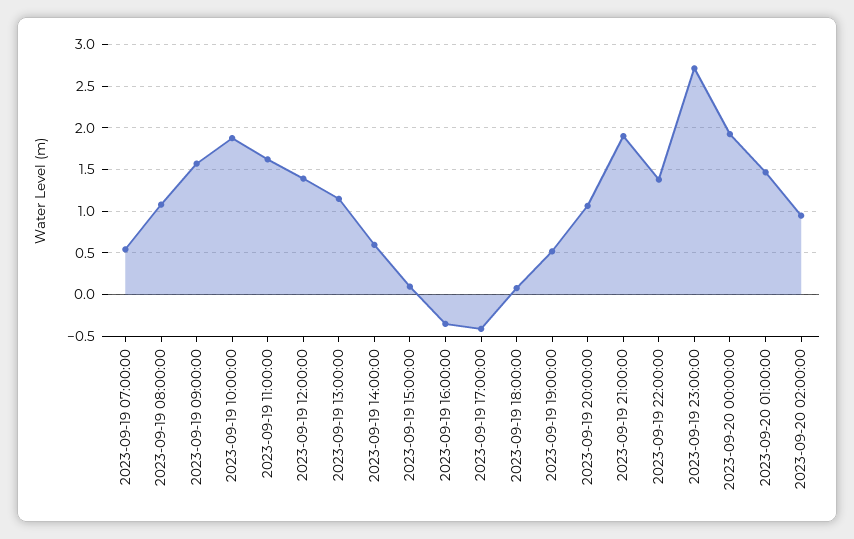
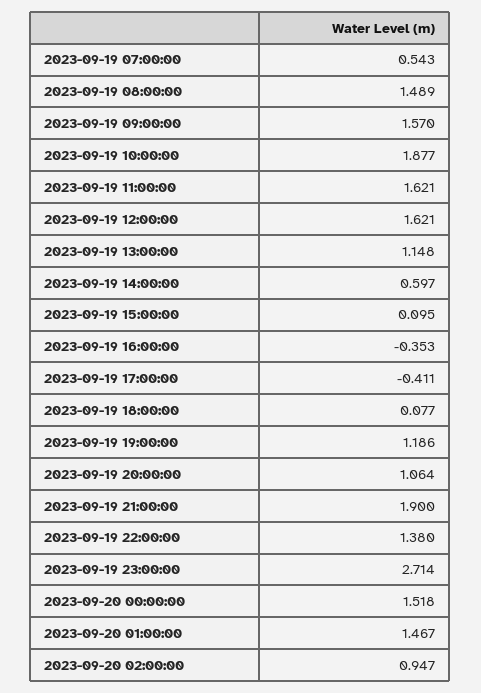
  {
    "2023-09-19 07:00:00": 0.543,
-   "2023-09-19 08:00:00": 1.1,
+   "2023-09-19 08:00:00": 1.489,
    "2023-09-19 09:00:00": 1.57,
    "2023-09-19 10:00:00": 1.877,
    "2023-09-19 11:00:00": 1.621,
-   "2023-09-19 12:00:00": 1.4,
+   "2023-09-19 12:00:00": 1.621,
    "2023-09-19 13:00:00": 1.148,
    "2023-09-19 14:00:00": 0.597,
    "2023-09-19 15:00:00": 0.095,
    "2023-09-19 16:00:00": -0.353,
    "2023-09-19 17:00:00": -0.411,
    "2023-09-19 18:00:00": 0.077,
-   "2023-09-19 19:00:00": 0.5,
+   "2023-09-19 19:00:00": 1.186,
    "2023-09-19 20:00:00": 1.064,
    "2023-09-19 21:00:00": 1.9,
    "2023-09-19 22:00:00": 1.38,
    "2023-09-19 23:00:00": 2.714,
-   "2023-09-20 00:00:00": 1.9,
+   "2023-09-20 00:00:00": 1.518,
    "2023-09-20 01:00:00": 1.467,
    "2023-09-20 02:00:00": 0.947
  }

